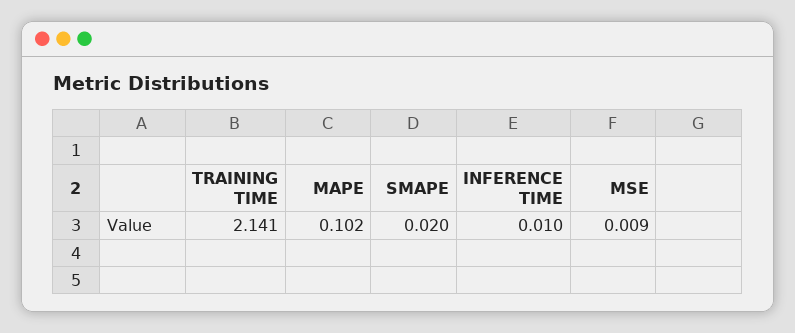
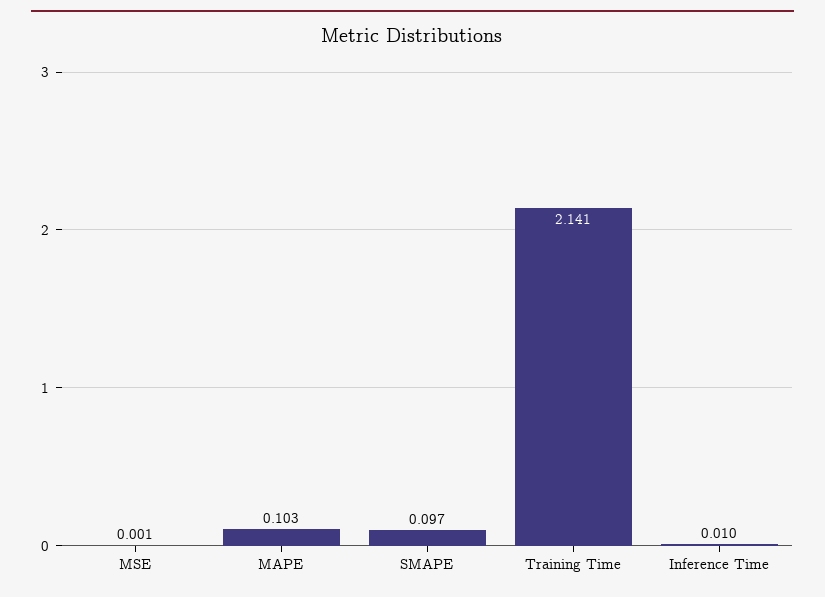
  {
    "TRAINING TIME": 2.141,
-   "MAPE": 0.102,
+   "MAPE": 0.103,
-   "SMAPE": 0.02,
+   "SMAPE": 0.097,
    "INFERENCE TIME": 0.01,
-   "MSE": 0.009
+   "MSE": 0.001
  }

